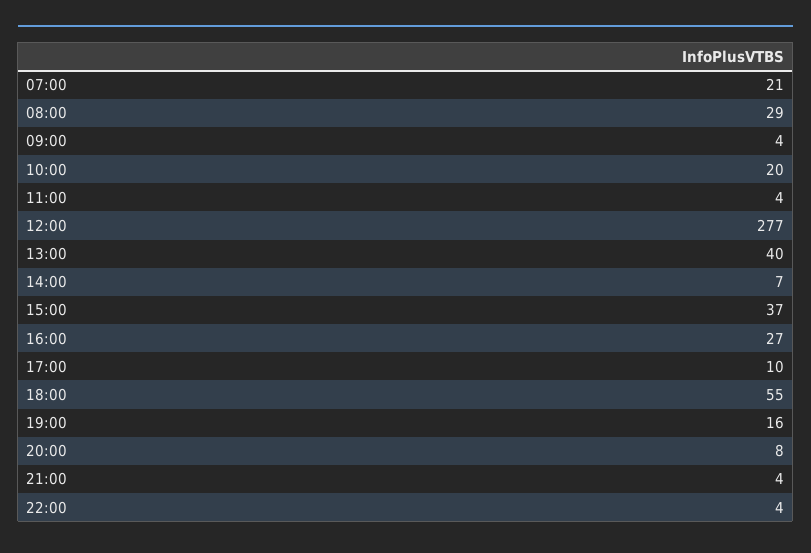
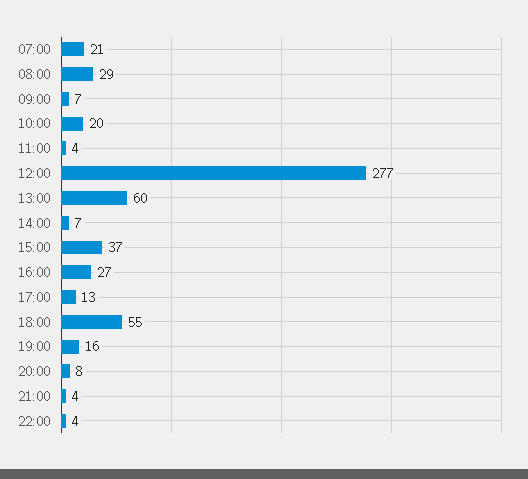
  {
    "07:00": 21,
    "08:00": 29,
-   "09:00": 4,
+   "09:00": 7,
    "10:00": 20,
    "11:00": 4,
    "12:00": 277,
-   "13:00": 40,
+   "13:00": 60,
    "14:00": 7,
    "15:00": 37,
    "16:00": 27,
-   "17:00": 10,
+   "17:00": 13,
    "18:00": 55,
    "19:00": 16,
    "20:00": 8,
    "21:00": 4,
    "22:00": 4
  }

